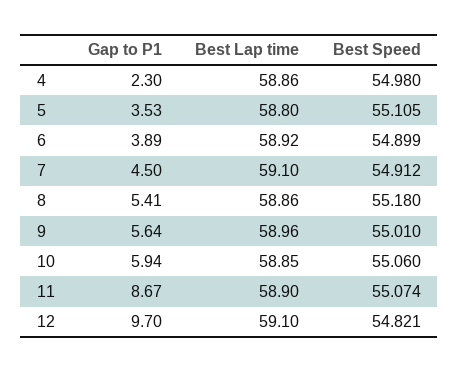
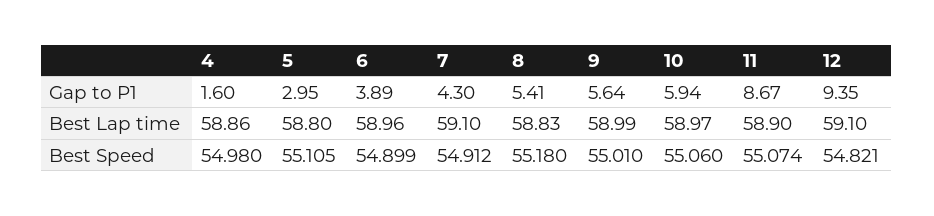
  {
    "Gap to P1": {
-     "4": 2.3,
+     "4": 1.6,
-     "5": 3.53,
+     "5": 2.95,
      "6": 3.89,
-     "7": 4.5,
+     "7": 4.3,
      "8": 5.41,
      "9": 5.64,
      "10": 5.94,
      "11": 8.67,
-     "12": 9.7
+     "12": 9.35
    },
    "Best Lap time": {
      "4": 58.86,
      "5": 58.8,
-     "6": 58.92,
+     "6": 58.96,
      "7": 59.1,
-     "8": 58.86,
+     "8": 58.83,
-     "9": 58.96,
+     "9": 58.99,
-     "10": 58.85,
+     "10": 58.97,
      "11": 58.9,
      "12": 59.1
    },
    "Best Speed": {
      "4": 54.98,
      "5": 55.105,
      "6": 54.899,
      "7": 54.912,
      "8": 55.18,
      "9": 55.01,
      "10": 55.06,
      "11": 55.074,
      "12": 54.821
    }
  }

